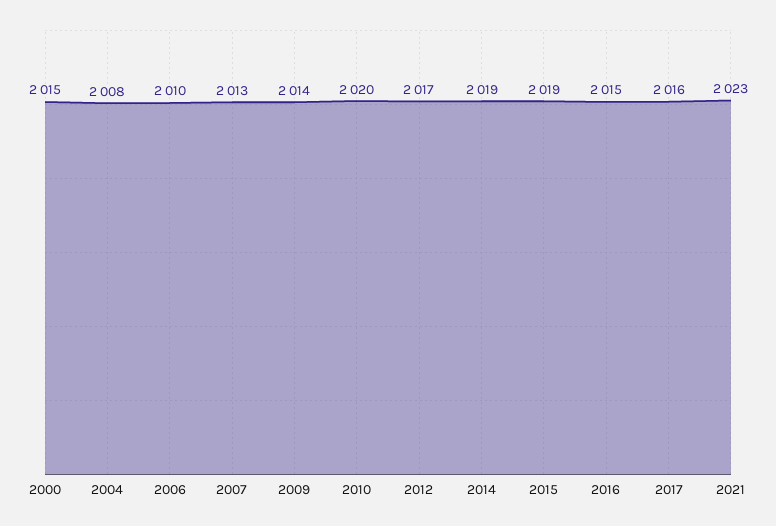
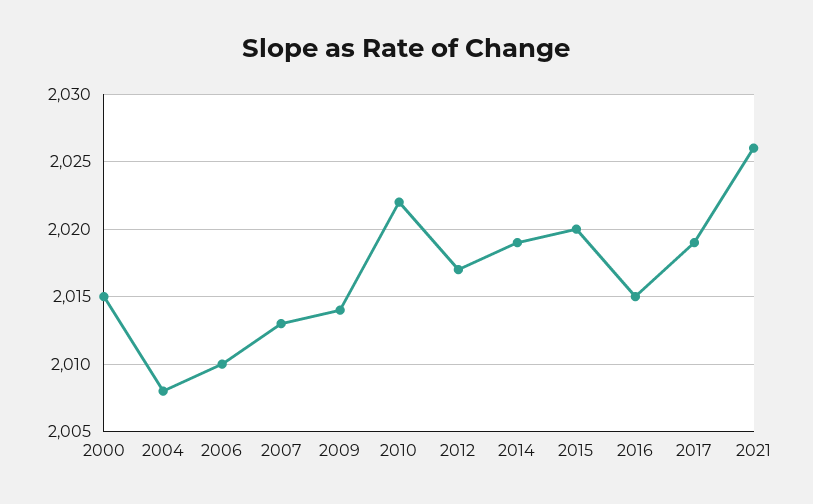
  {
    "2000": 2015,
    "2004": 2008,
    "2006": 2010,
    "2007": 2013,
    "2009": 2014,
-   "2010": 2020,
+   "2010": 2022,
    "2012": 2017,
    "2014": 2019,
-   "2015": 2019,
+   "2015": 2020,
    "2016": 2015,
-   "2017": 2016,
+   "2017": 2019,
-   "2021": 2023
+   "2021": 2026
  }

